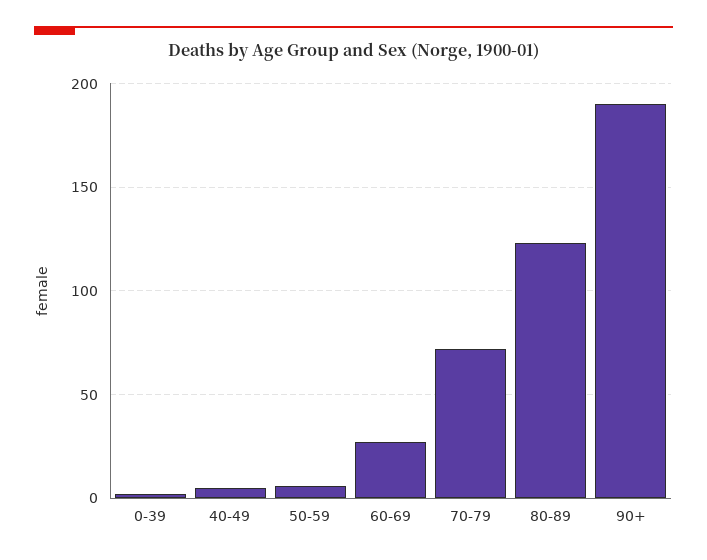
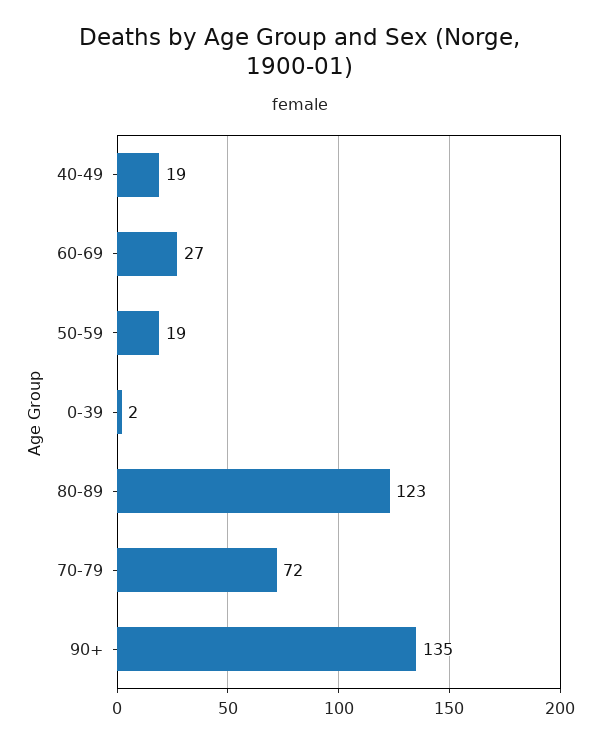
  {
    "0-39": 2,
-   "40-49": 5,
+   "40-49": 19,
-   "50-59": 5,
+   "50-59": 19,
    "60-69": 27,
    "70-79": 72,
    "80-89": 123,
-   "90+": 190
+   "90+": 135
  }

